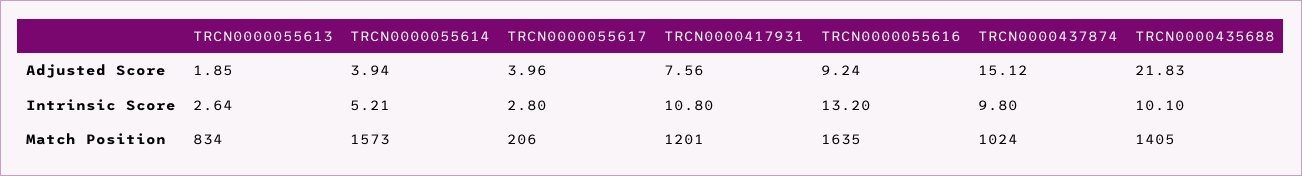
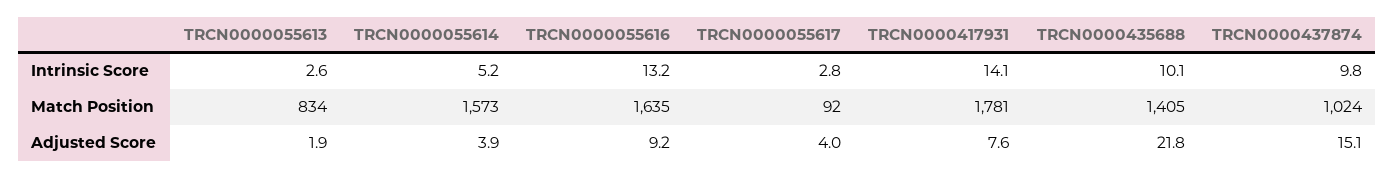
  {
    "TRCN0000055613": {
      "Adjusted Score": 1.85,
      "Intrinsic Score": 2.64,
      "Match Position": 834
    },
    "TRCN0000055614": {
      "Adjusted Score": 3.94,
      "Intrinsic Score": 5.21,
      "Match Position": 1573
    },
    "TRCN0000055617": {
      "Adjusted Score": 3.96,
      "Intrinsic Score": 2.8,
-     "Match Position": 206
+     "Match Position": 92
    },
    "TRCN0000417931": {
      "Adjusted Score": 7.56,
-     "Intrinsic Score": 10.8,
+     "Intrinsic Score": 14.1,
-     "Match Position": 1201
+     "Match Position": 1781
    },
    "TRCN0000055616": {
      "Adjusted Score": 9.24,
      "Intrinsic Score": 13.2,
      "Match Position": 1635
    },
    "TRCN0000437874": {
      "Adjusted Score": 15.12,
      "Intrinsic Score": 9.8,
      "Match Position": 1024
    },
    "TRCN0000435688": {
      "Adjusted Score": 21.83,
      "Intrinsic Score": 10.1,
      "Match Position": 1405
    }
  }

